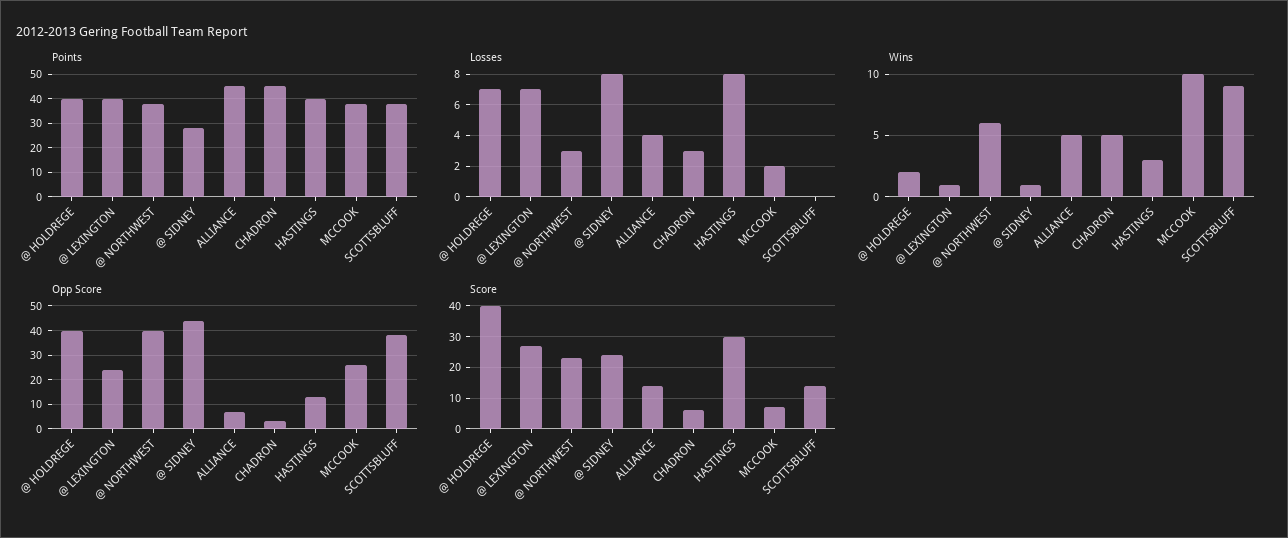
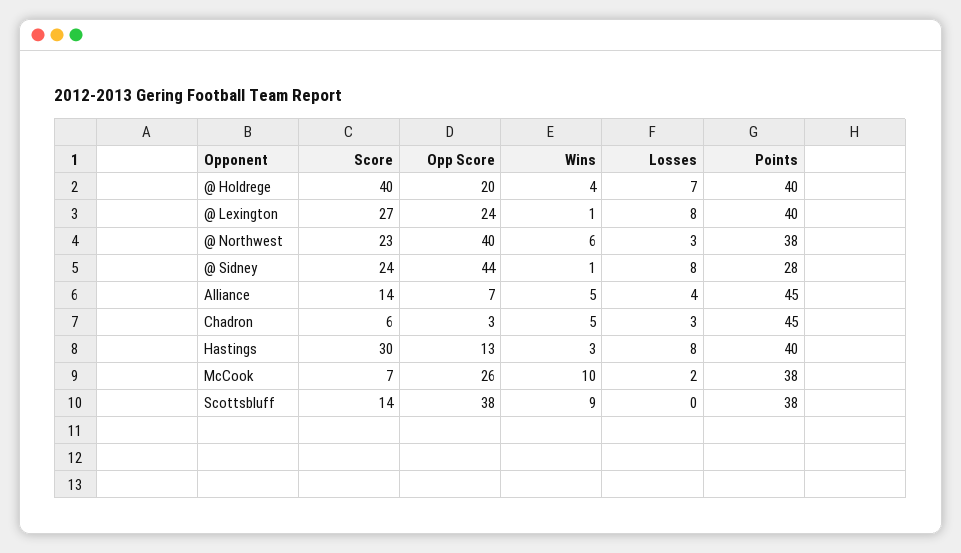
  {
    "Points": {
      "@ HOLDREGE": 40,
      "@ LEXINGTON": 40,
      "@ NORTHWEST": 38,
      "@ SIDNEY": 28,
      "ALLIANCE": 45,
      "CHADRON": 45,
      "HASTINGS": 40,
      "MCCOOK": 38,
      "SCOTTSBLUFF": 38
    },
    "Losses": {
      "@ HOLDREGE": 7,
-     "@ LEXINGTON": 7,
+     "@ LEXINGTON": 8,
      "@ NORTHWEST": 3,
      "@ SIDNEY": 8,
      "ALLIANCE": 4,
      "CHADRON": 3,
      "HASTINGS": 8,
      "MCCOOK": 2,
      "SCOTTSBLUFF": 0
    },
    "Wins": {
-     "@ HOLDREGE": 2,
+     "@ HOLDREGE": 4,
      "@ LEXINGTON": 1,
      "@ NORTHWEST": 6,
      "@ SIDNEY": 1,
      "ALLIANCE": 5,
      "CHADRON": 5,
      "HASTINGS": 3,
      "MCCOOK": 10,
      "SCOTTSBLUFF": 9
    },
    "Opp Score": {
-     "@ HOLDREGE": 40,
+     "@ HOLDREGE": 20,
      "@ LEXINGTON": 24,
      "@ NORTHWEST": 40,
      "@ SIDNEY": 44,
      "ALLIANCE": 7,
      "CHADRON": 3,
      "HASTINGS": 13,
      "MCCOOK": 26,
      "SCOTTSBLUFF": 38
    },
    "Score": {
      "@ HOLDREGE": 40,
      "@ LEXINGTON": 27,
      "@ NORTHWEST": 23,
      "@ SIDNEY": 24,
      "ALLIANCE": 14,
      "CHADRON": 6,
      "HASTINGS": 30,
      "MCCOOK": 7,
      "SCOTTSBLUFF": 14
    }
  }

